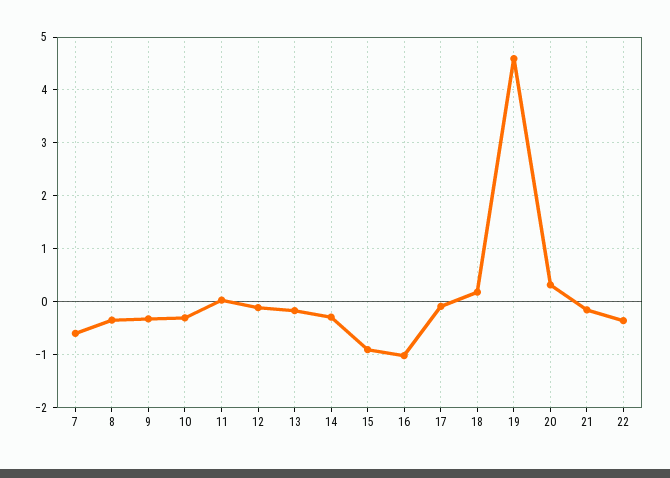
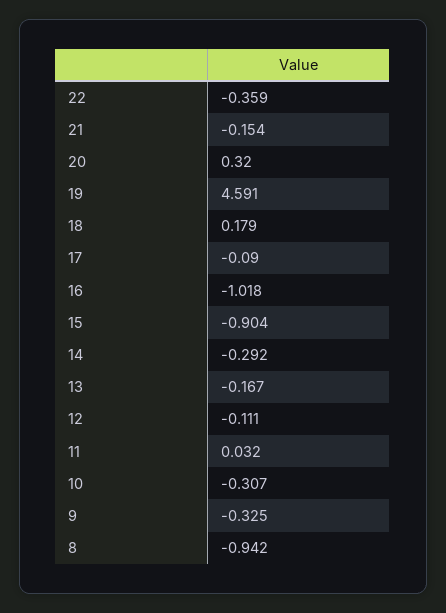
  {
-   "7": -0.6,
-   "8": -0.4,
+   "8": -0.942,
    "9": -0.325,
    "10": -0.307,
    "11": 0.032,
    "12": -0.111,
    "13": -0.167,
    "14": -0.292,
    "15": -0.904,
    "16": -1.018,
    "17": -0.09,
    "18": 0.179,
    "19": 4.591,
    "20": 0.32,
    "21": -0.154,
    "22": -0.359
  }

